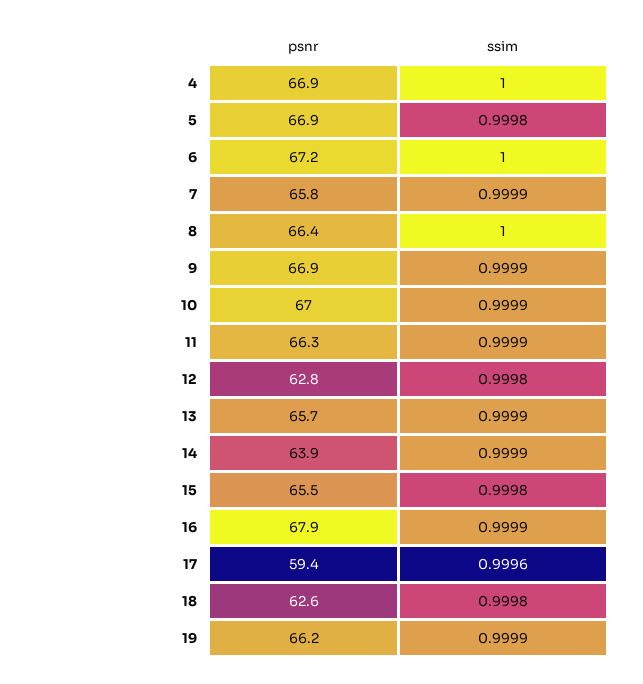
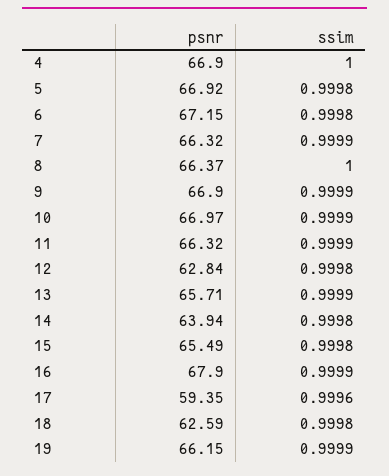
  {
    "psnr": {
      "4": 66.9,
      "5": 66.92,
      "6": 67.15,
-     "7": 65.8,
+     "7": 66.32,
      "8": 66.37,
      "9": 66.9,
      "10": 66.97,
      "11": 66.32,
      "12": 62.84,
      "13": 65.71,
      "14": 63.94,
      "15": 65.49,
      "16": 67.9,
      "17": 59.35,
      "18": 62.59,
      "19": 66.15
    },
    "ssim": {
      "4": 1,
      "5": 0.9998,
-     "6": 1,
+     "6": 0.9998,
      "7": 0.9999,
      "8": 1,
      "9": 0.9999,
      "10": 0.9999,
      "11": 0.9999,
      "12": 0.9998,
      "13": 0.9999,
-     "14": 0.9999,
+     "14": 0.9998,
      "15": 0.9998,
      "16": 0.9999,
      "17": 0.9996,
      "18": 0.9998,
      "19": 0.9999
    }
  }

